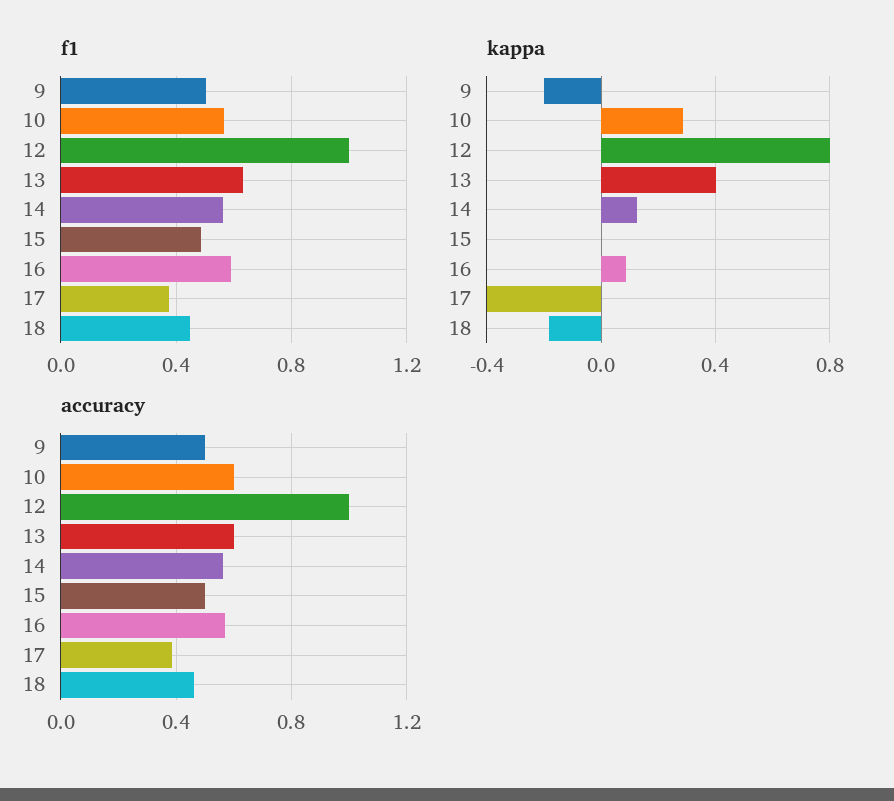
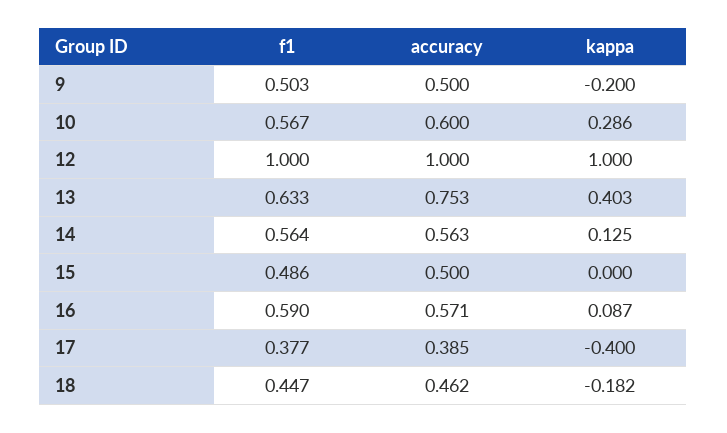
  {
    "f1": {
      "9": 0.503,
      "10": 0.567,
      "12": 1,
      "13": 0.633,
      "14": 0.564,
      "15": 0.486,
      "16": 0.59,
      "17": 0.377,
      "18": 0.447
    },
    "kappa": {
      "9": -0.2,
      "10": 0.286,
-     "12": 0.8,
+     "12": 1,
      "13": 0.403,
      "14": 0.125,
      "15": 0,
      "16": 0.087,
      "17": -0.4,
      "18": -0.182
    },
    "accuracy": {
      "9": 0.5,
      "10": 0.6,
      "12": 1,
-     "13": 0.6,
+     "13": 0.753,
      "14": 0.563,
      "15": 0.5,
      "16": 0.571,
      "17": 0.385,
      "18": 0.462
    }
  }

